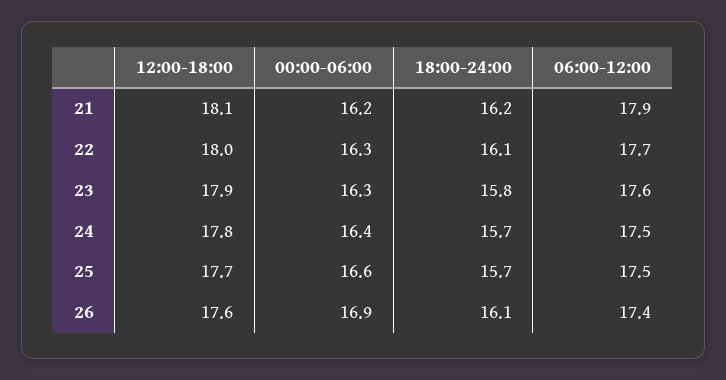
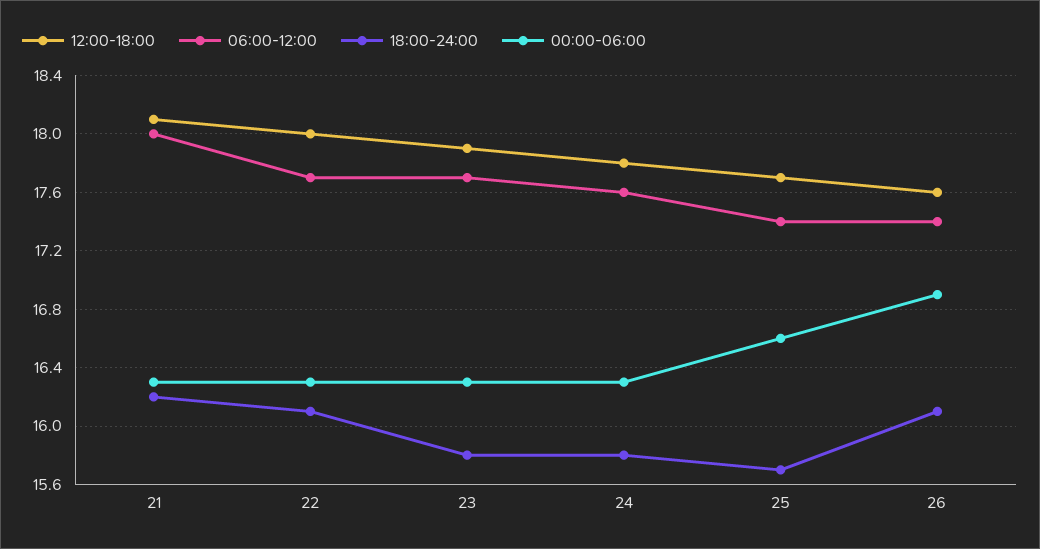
  {
    "12:00-18:00": {
      "21": 18.1,
      "22": 18,
      "23": 17.9,
      "24": 17.8,
      "25": 17.7,
      "26": 17.6
    },
    "00:00-06:00": {
-     "21": 16.2,
+     "21": 16.3,
      "22": 16.3,
      "23": 16.3,
-     "24": 16.4,
+     "24": 16.3,
      "25": 16.6,
      "26": 16.9
    },
    "18:00-24:00": {
      "21": 16.2,
      "22": 16.1,
      "23": 15.8,
-     "24": 15.7,
+     "24": 15.8,
      "25": 15.7,
      "26": 16.1
    },
    "06:00-12:00": {
-     "21": 17.9,
+     "21": 18,
      "22": 17.7,
-     "23": 17.6,
+     "23": 17.7,
-     "24": 17.5,
+     "24": 17.6,
-     "25": 17.5,
+     "25": 17.4,
      "26": 17.4
    }
  }

